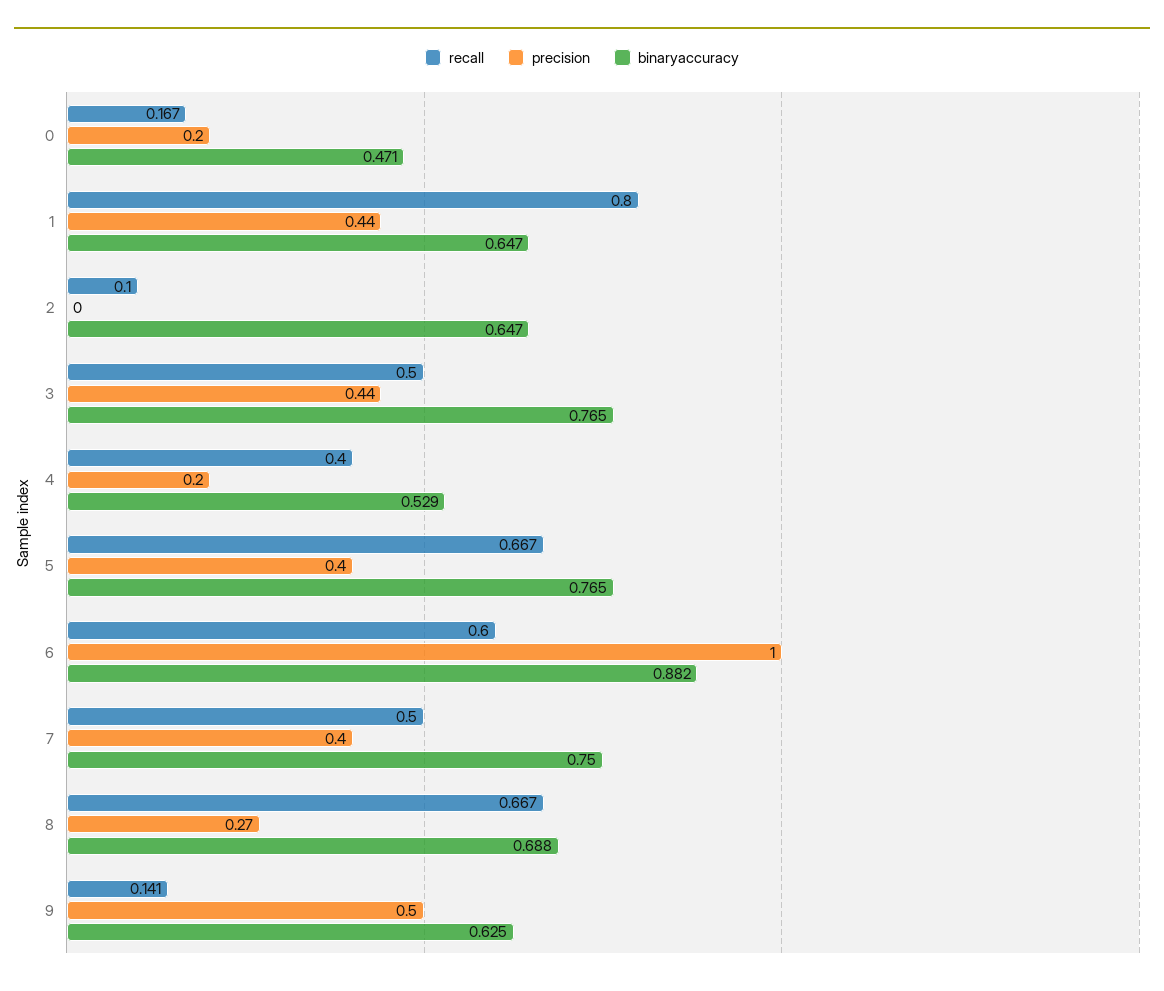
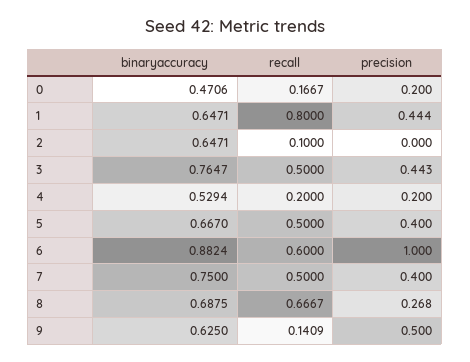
  {
    "recall": {
      "0": 0.1667,
      "1": 0.8,
      "2": 0.1,
      "3": 0.5,
-     "4": 0.4,
+     "4": 0.2,
-     "5": 0.667,
+     "5": 0.5,
      "6": 0.6,
      "7": 0.5,
      "8": 0.6667,
      "9": 0.1409
    },
    "precision": {
      "0": 0.2,
      "1": 0.444,
      "2": 0,
      "3": 0.443,
      "4": 0.2,
      "5": 0.4,
      "6": 1,
      "7": 0.4,
      "8": 0.268,
      "9": 0.5
    },
    "binaryaccuracy": {
      "0": 0.4706,
      "1": 0.6471,
      "2": 0.6471,
      "3": 0.7647,
      "4": 0.5294,
-     "5": 0.765,
+     "5": 0.667,
      "6": 0.8824,
      "7": 0.75,
      "8": 0.6875,
      "9": 0.625
    }
  }

